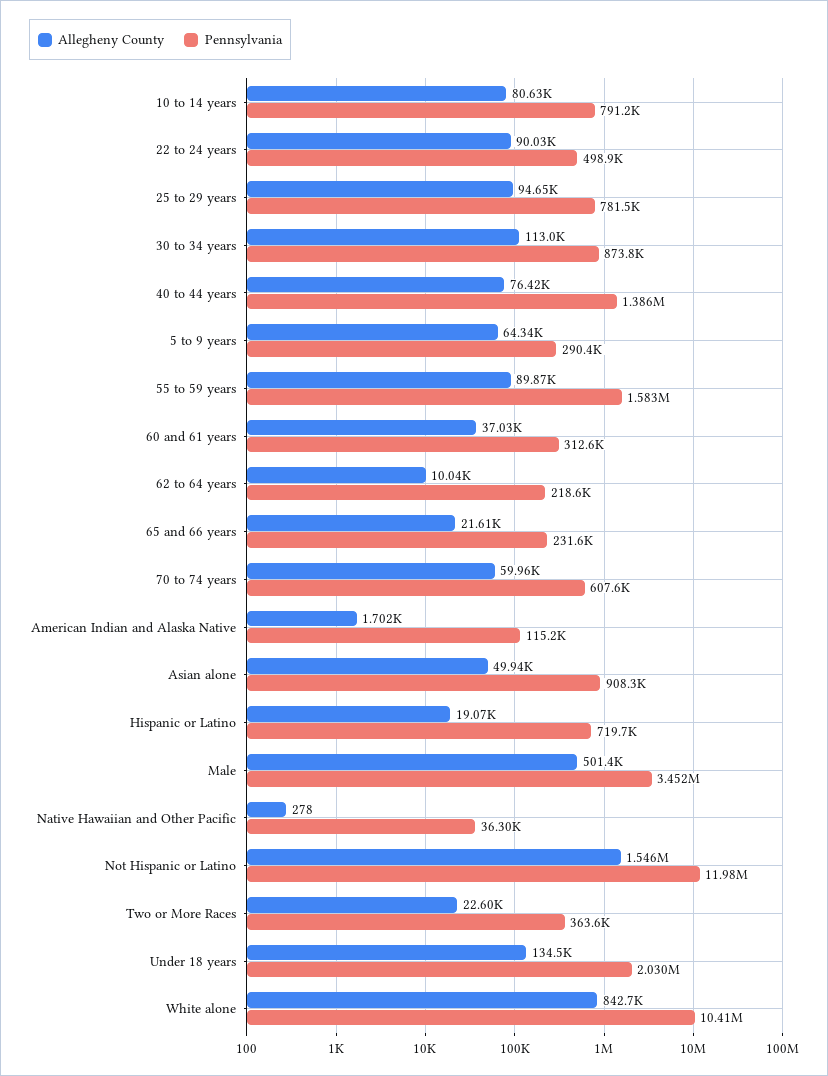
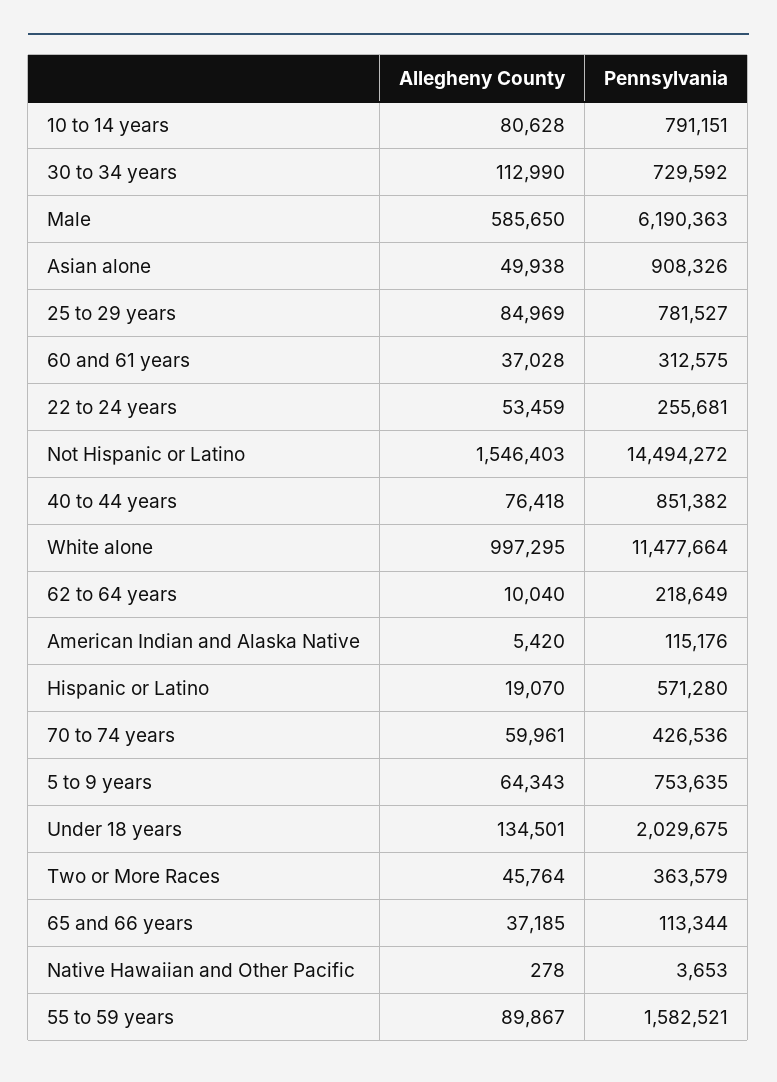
  {
    "Allegheny County": {
      "10 to 14 years": 80628,
-     "22 to 24 years": 90030,
+     "22 to 24 years": 53459,
-     "25 to 29 years": 94650,
+     "25 to 29 years": 84969,
      "30 to 34 years": 112990,
      "40 to 44 years": 76418,
      "5 to 9 years": 64343,
      "55 to 59 years": 89867,
      "60 and 61 years": 37028,
      "62 to 64 years": 10040,
-     "65 and 66 years": 21610,
+     "65 and 66 years": 37185,
      "70 to 74 years": 59961,
-     "American Indian and Alaska Native": 1702,
+     "American Indian and Alaska Native": 5420,
      "Asian alone": 49938,
      "Hispanic or Latino": 19070,
-     "Male": 501400,
+     "Male": 585650,
      "Native Hawaiian and Other Pacific": 278,
      "Not Hispanic or Latino": 1546403,
-     "Two or More Races": 22600,
+     "Two or More Races": 45764,
      "Under 18 years": 134501,
-     "White alone": 842700
+     "White alone": 997295
    },
    "Pennsylvania": {
      "10 to 14 years": 791151,
-     "22 to 24 years": 498900,
+     "22 to 24 years": 255681,
      "25 to 29 years": 781527,
-     "30 to 34 years": 873800,
+     "30 to 34 years": 729592,
-     "40 to 44 years": 1386000,
+     "40 to 44 years": 851382,
-     "5 to 9 years": 290400,
+     "5 to 9 years": 753635,
      "55 to 59 years": 1582521,
      "60 and 61 years": 312575,
      "62 to 64 years": 218649,
-     "65 and 66 years": 231600,
+     "65 and 66 years": 113344,
-     "70 to 74 years": 607600,
+     "70 to 74 years": 426536,
      "American Indian and Alaska Native": 115176,
      "Asian alone": 908326,
-     "Hispanic or Latino": 719700,
+     "Hispanic or Latino": 571280,
-     "Male": 3452000,
+     "Male": 6190363,
-     "Native Hawaiian and Other Pacific": 36300,
+     "Native Hawaiian and Other Pacific": 3653,
-     "Not Hispanic or Latino": 11980000,
+     "Not Hispanic or Latino": 14494272,
      "Two or More Races": 363579,
      "Under 18 years": 2029675,
-     "White alone": 10410000
+     "White alone": 11477664
    }
  }

